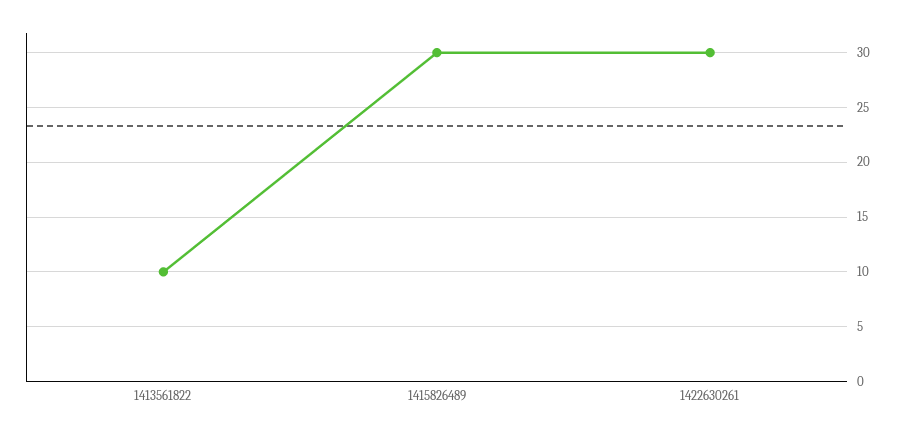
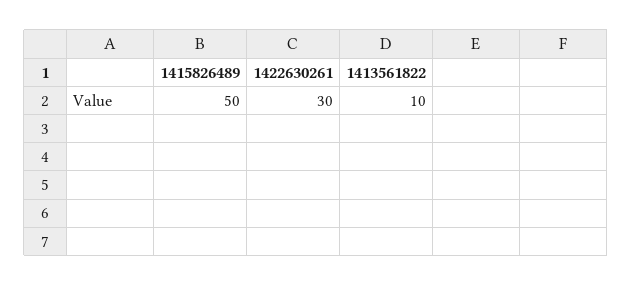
  {
    "1413561822": 10,
-   "1415826489": 30,
+   "1415826489": 50,
    "1422630261": 30
  }

